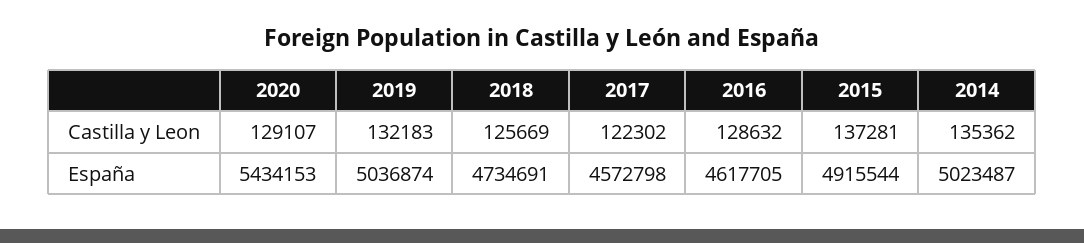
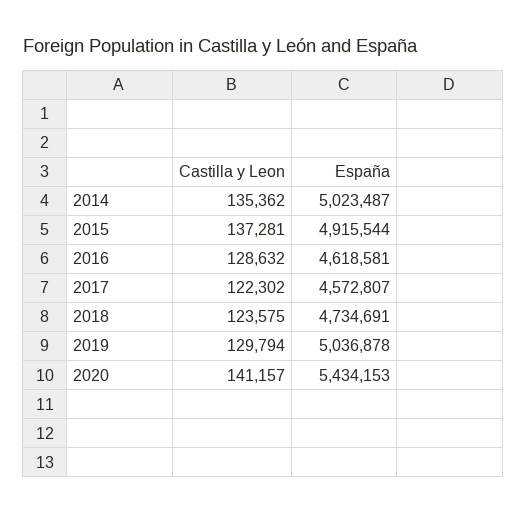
  {
    "2020": {
-     "Castilla y Leon": 129107,
+     "Castilla y Leon": 141157,
      "España": 5434153
    },
    "2019": {
-     "Castilla y Leon": 132183,
+     "Castilla y Leon": 129794,
-     "España": 5036874
+     "España": 5036878
    },
    "2018": {
-     "Castilla y Leon": 125669,
+     "Castilla y Leon": 123575,
      "España": 4734691
    },
    "2017": {
      "Castilla y Leon": 122302,
-     "España": 4572798
+     "España": 4572807
    },
    "2016": {
      "Castilla y Leon": 128632,
-     "España": 4617705
+     "España": 4618581
    },
    "2015": {
      "Castilla y Leon": 137281,
      "España": 4915544
    },
    "2014": {
      "Castilla y Leon": 135362,
      "España": 5023487
    }
  }

